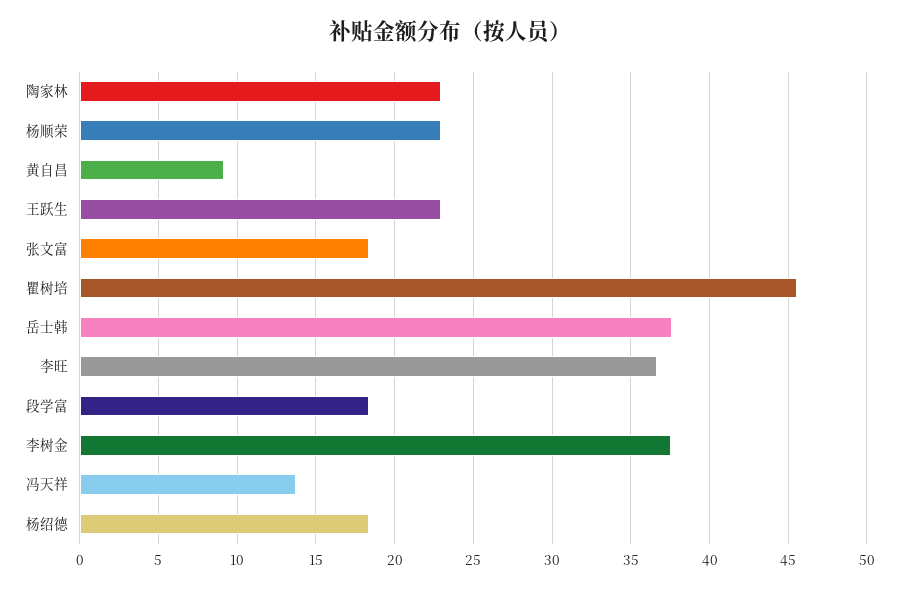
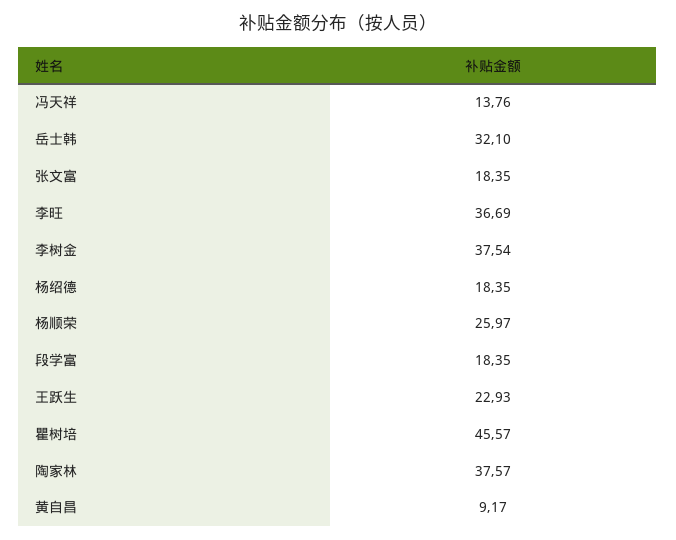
  {
-   "陶家林": 23,
+   "陶家林": 37.57,
-   "杨顺荣": 23,
+   "杨顺荣": 25.97,
    "黄自昌": 9.17,
    "王跃生": 22.93,
    "张文富": 18.35,
    "瞿树培": 45.57,
-   "岳士韩": 37.5,
+   "岳士韩": 32.1,
    "李旺": 36.69,
    "段学富": 18.35,
    "李树金": 37.54,
    "冯天祥": 13.76,
    "杨绍德": 18.35
  }

